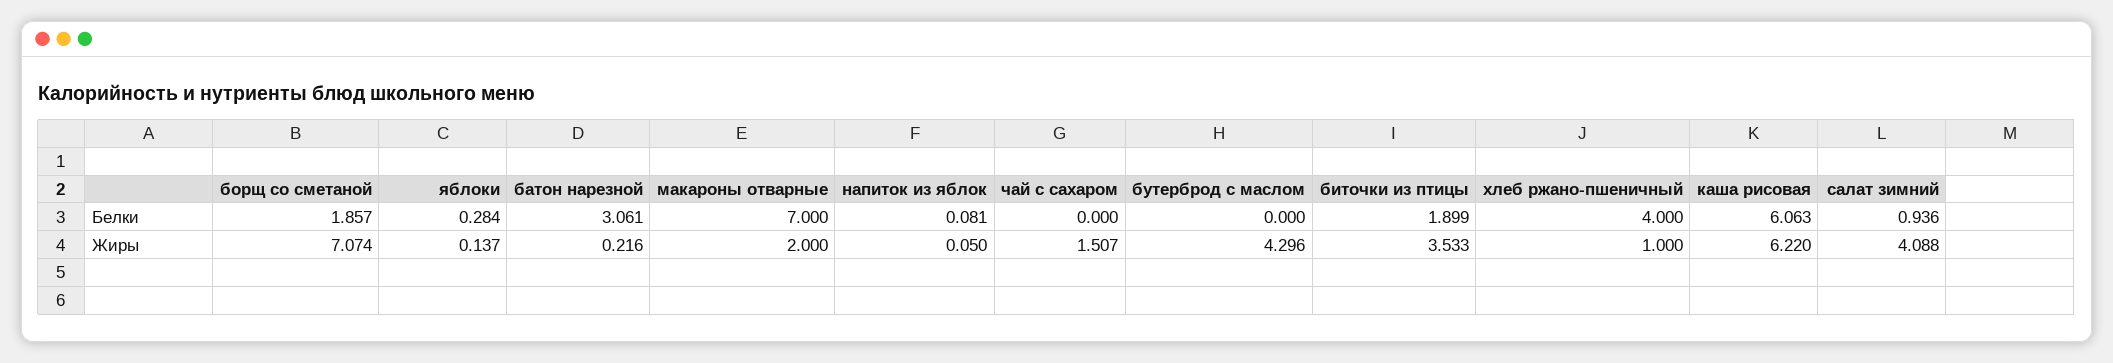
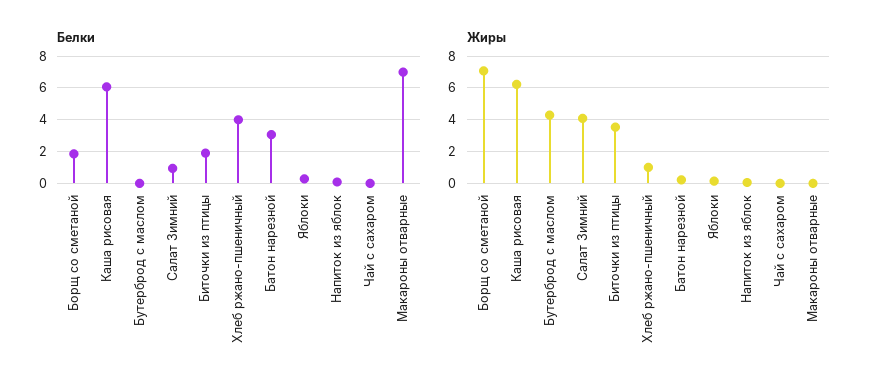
  {
    "Белки": {
      "борщ со сметаной": 1.857,
      "яблоки": 0.284,
      "батон нарезной": 3.061,
      "макароны отварные": 7,
      "напиток из яблок": 0.081,
      "чай с сахаром": 0,
      "бутерброд с маслом": 0,
      "биточки из птицы": 1.899,
      "хлеб ржано-пшеничный": 4,
      "каша рисовая": 6.063,
      "салат зимний": 0.936
    },
    "Жиры": {
      "борщ со сметаной": 7.074,
      "яблоки": 0.137,
      "батон нарезной": 0.216,
-     "макароны отварные": 2,
+     "макароны отварные": 0,
      "напиток из яблок": 0.05,
-     "чай с сахаром": 1.507,
+     "чай с сахаром": 0,
      "бутерброд с маслом": 4.296,
      "биточки из птицы": 3.533,
      "хлеб ржано-пшеничный": 1,
      "каша рисовая": 6.22,
      "салат зимний": 4.088
    }
  }

